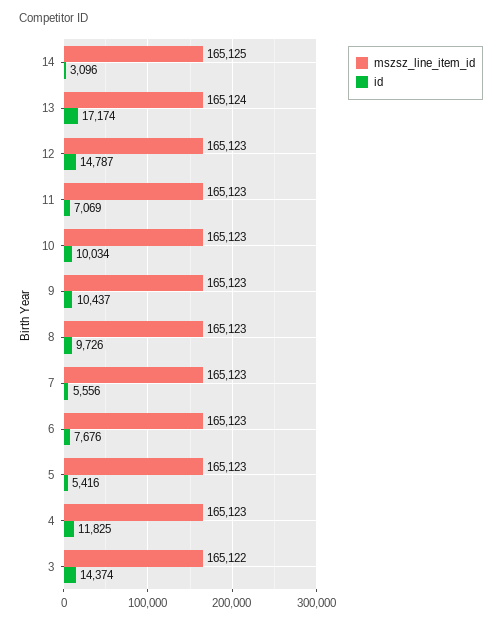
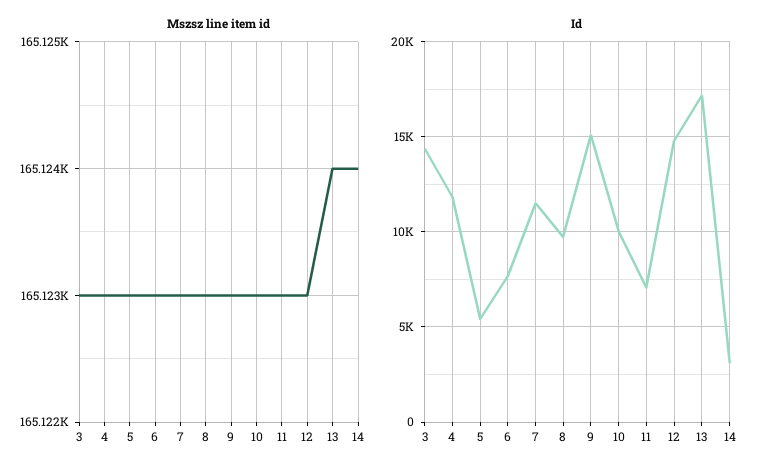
  {
    "mszsz_line_item_id": {
-     "14": 165125,
+     "14": 165124,
      "13": 165124,
      "12": 165123,
      "11": 165123,
      "10": 165123,
      "9": 165123,
      "8": 165123,
      "7": 165123,
      "6": 165123,
      "5": 165123,
      "4": 165123,
-     "3": 165122
+     "3": 165123
    },
    "id": {
      "14": 3096,
      "13": 17174,
      "12": 14787,
      "11": 7069,
      "10": 10034,
-     "9": 10437,
+     "9": 15000,
      "8": 9726,
-     "7": 5556,
+     "7": 11500,
      "6": 7676,
      "5": 5416,
      "4": 11825,
      "3": 14374
    }
  }

